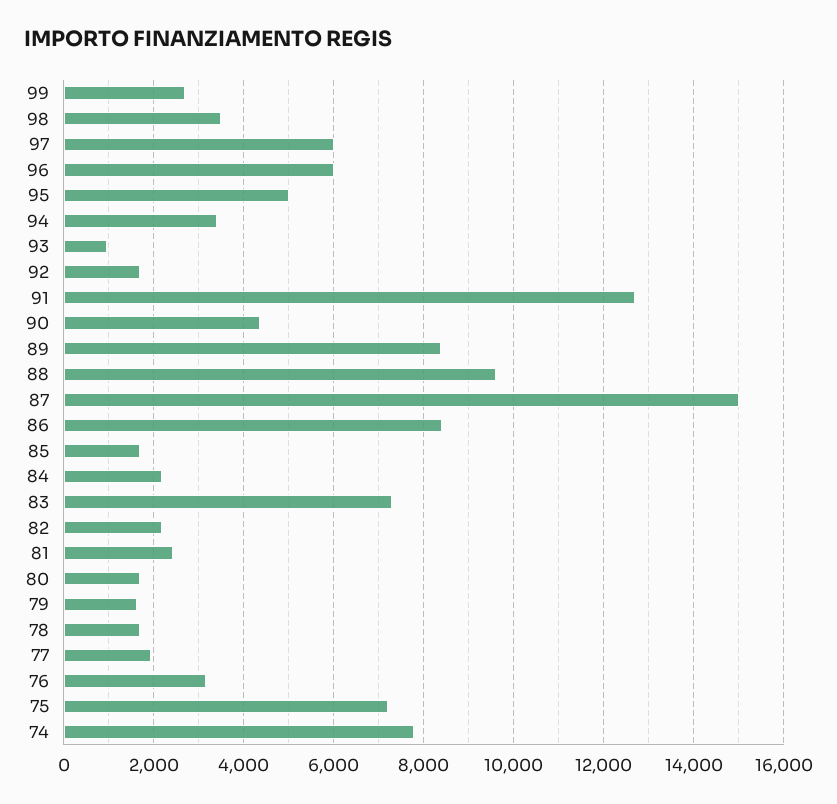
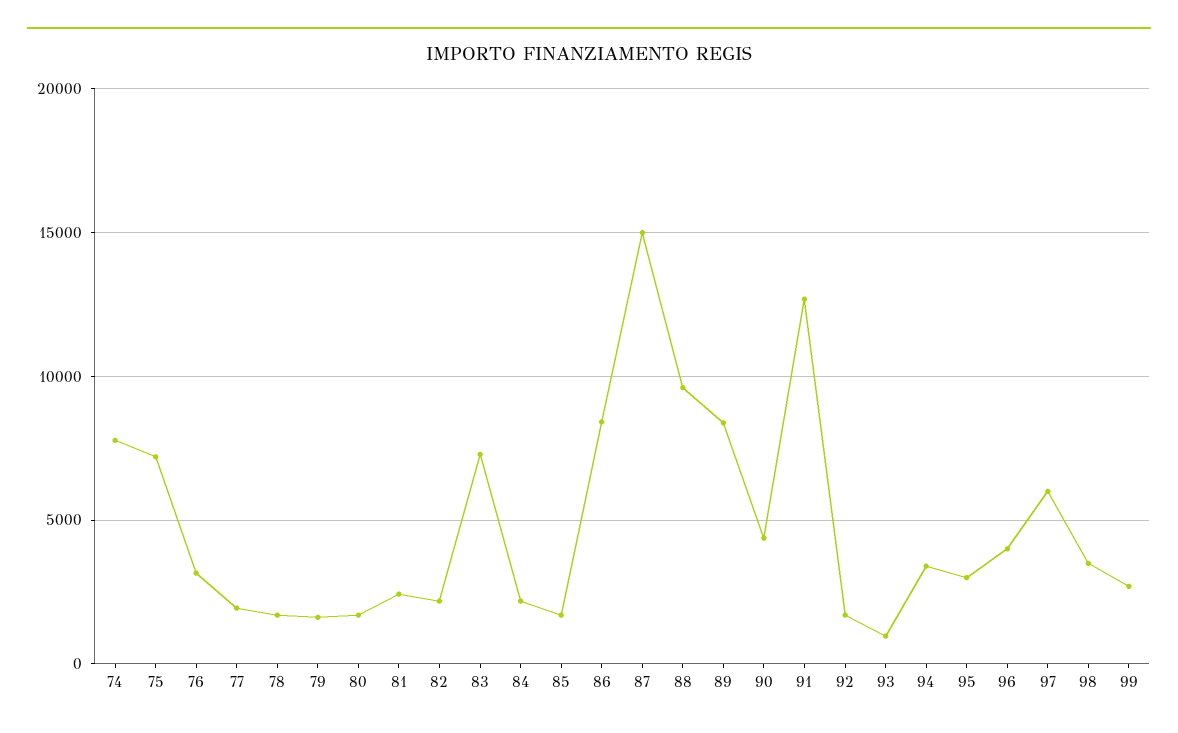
  {
    "99": 2800,
    "98": 3600,
    "97": 6000,
-   "96": 6000,
+   "96": 4000,
-   "95": 5000,
+   "95": 3000,
    "94": 3400,
    "93": 1000,
    "92": 1800,
    "91": 12600,
    "90": 4400,
    "89": 8400,
    "88": 9600,
    "87": 15000,
    "86": 8400,
    "85": 1800,
    "84": 2200,
    "83": 7200,
    "82": 2200,
    "81": 2400,
    "80": 1800,
    "79": 1600,
    "78": 1800,
    "77": 2000,
    "76": 3200,
    "75": 7200,
    "74": 7800
  }

